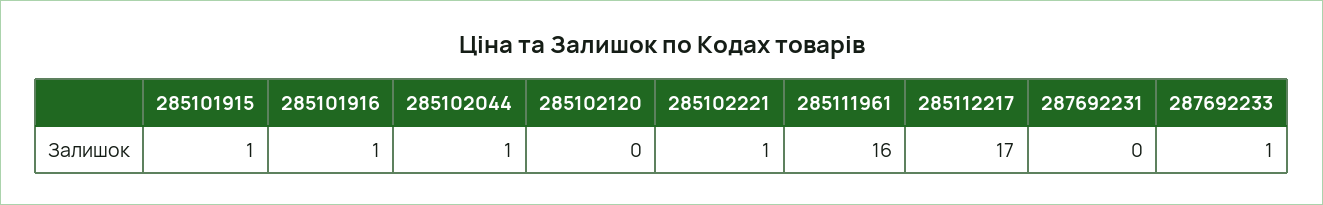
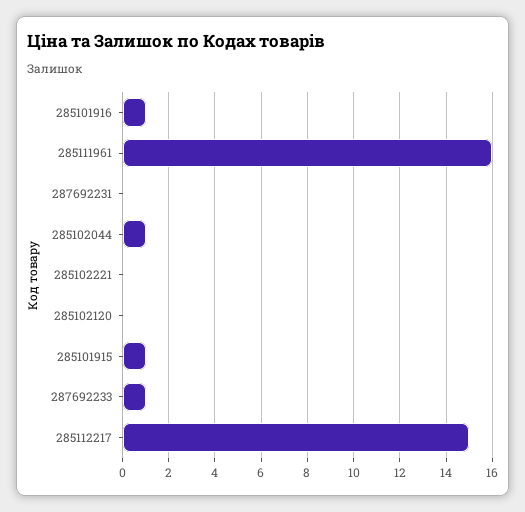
  {
    "285101915": 1,
    "285101916": 1,
    "285102044": 1,
    "285102120": 0,
-   "285102221": 1,
+   "285102221": 0,
    "285111961": 16,
-   "285112217": 17,
+   "285112217": 15,
    "287692231": 0,
    "287692233": 1
  }

